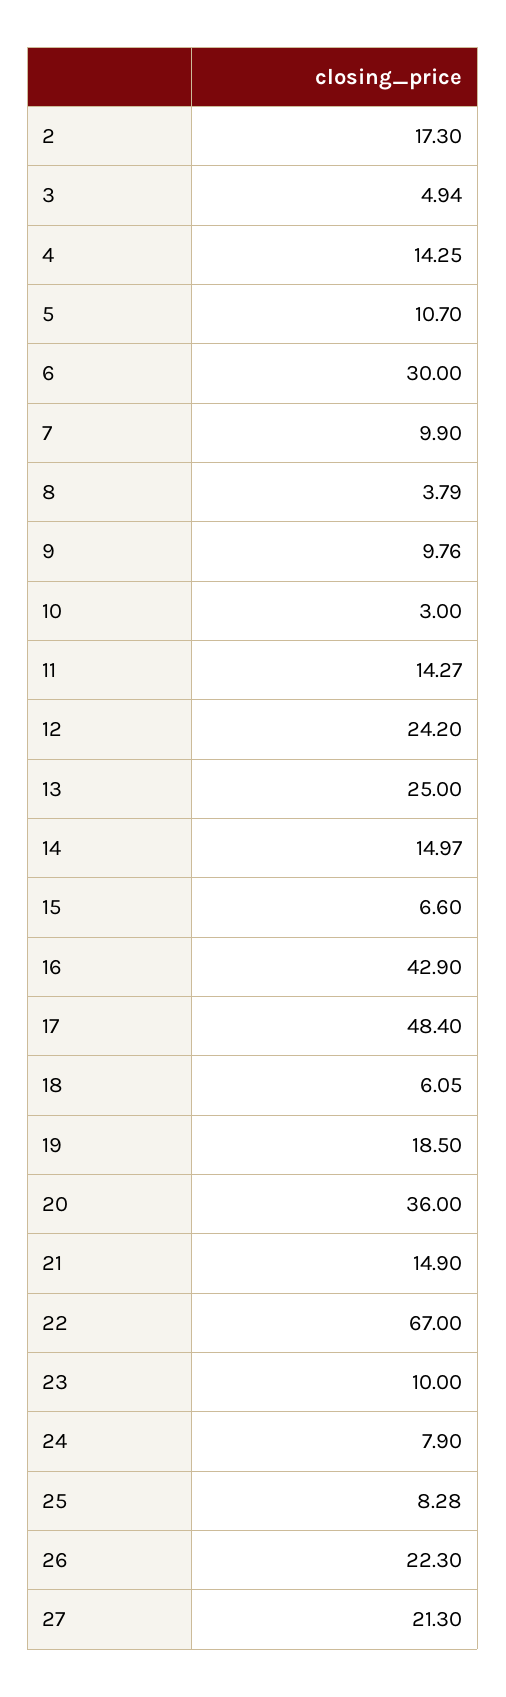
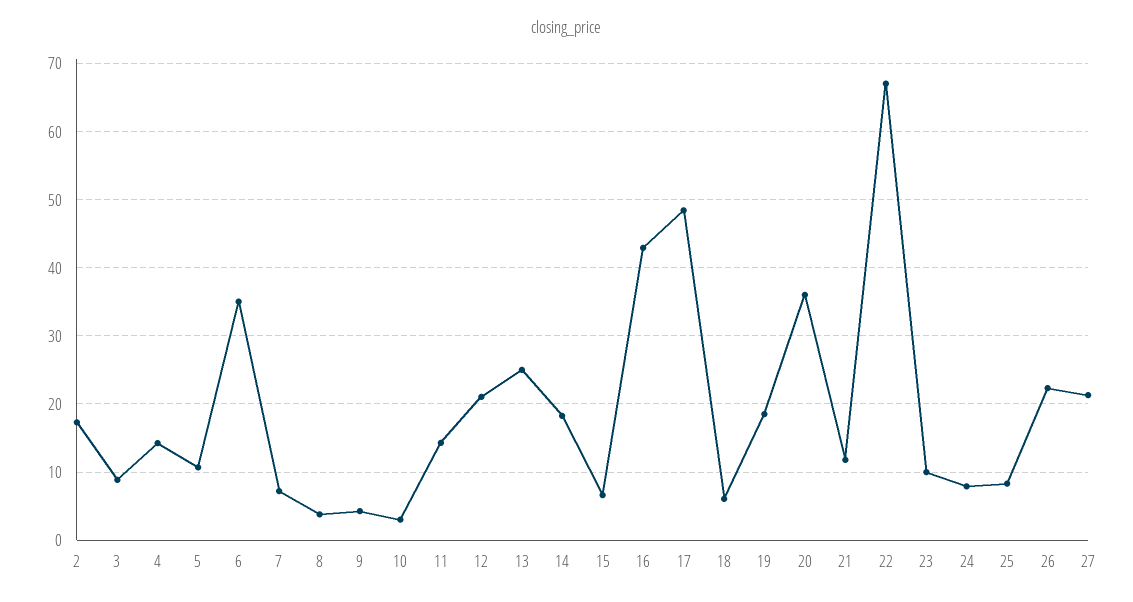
  {
    "2": 17.3,
-   "3": 4.94,
+   "3": 9,
    "4": 14.25,
    "5": 10.7,
-   "6": 30,
+   "6": 35,
-   "7": 9.9,
+   "7": 7,
    "8": 3.79,
-   "9": 9.76,
+   "9": 4,
    "10": 3,
    "11": 14.27,
-   "12": 24.2,
+   "12": 21,
    "13": 25,
-   "14": 14.97,
+   "14": 18,
    "15": 6.6,
    "16": 42.9,
    "17": 48.4,
    "18": 6.05,
    "19": 18.5,
    "20": 36,
-   "21": 14.9,
+   "21": 12,
    "22": 67,
    "23": 10,
    "24": 7.9,
    "25": 8.28,
    "26": 22.3,
    "27": 21.3
  }

